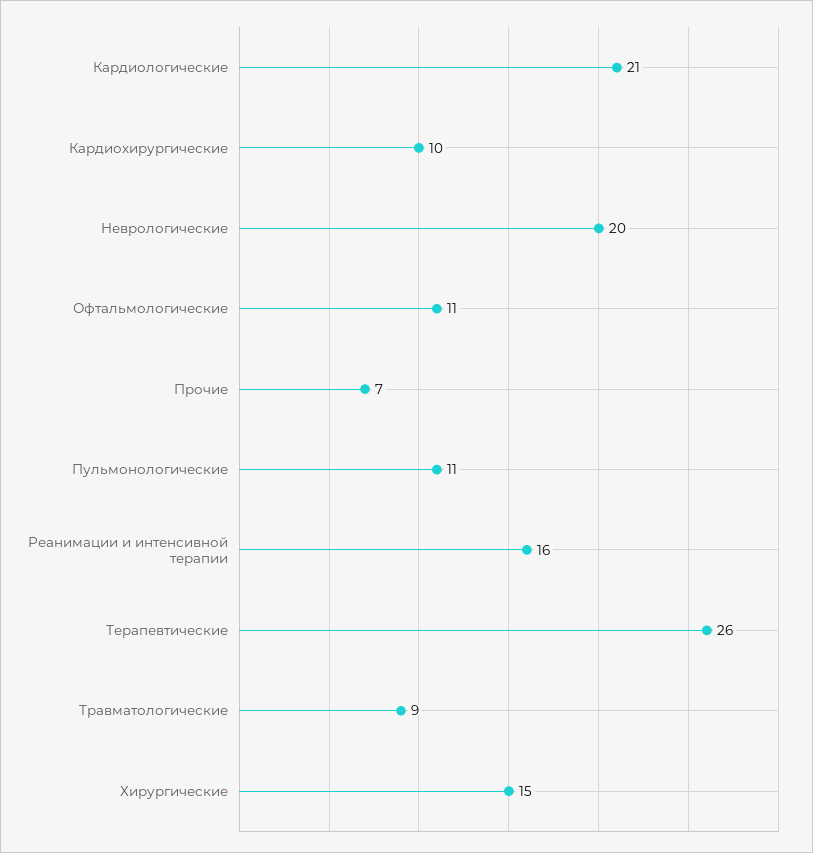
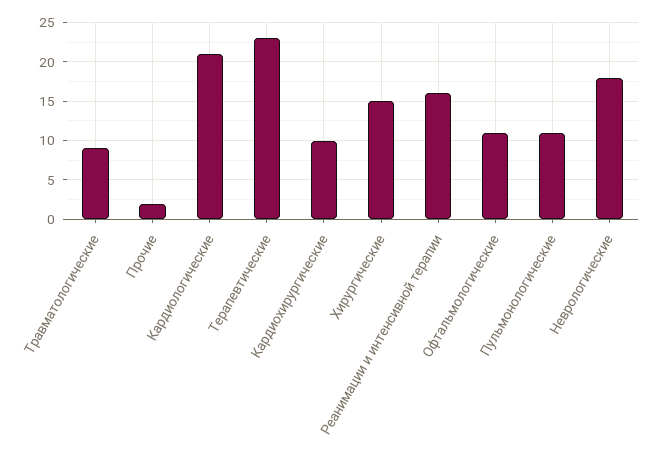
  {
    "Кардиологические": 21,
    "Кардиохирургические": 10,
-   "Неврологические": 20,
+   "Неврологические": 18,
    "Офтальмологические": 11,
-   "Прочие": 7,
+   "Прочие": 2,
    "Пульмонологические": 11,
    "Реанимации и интенсивной терапии": 16,
-   "Терапевтические": 26,
+   "Терапевтические": 23,
    "Травматологические": 9,
    "Хирургические": 15
  }

